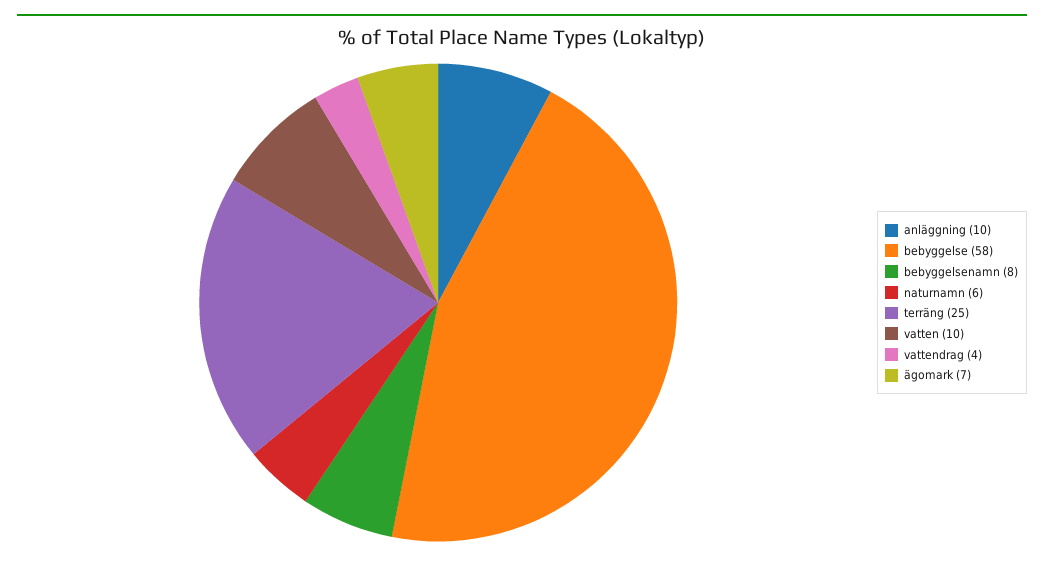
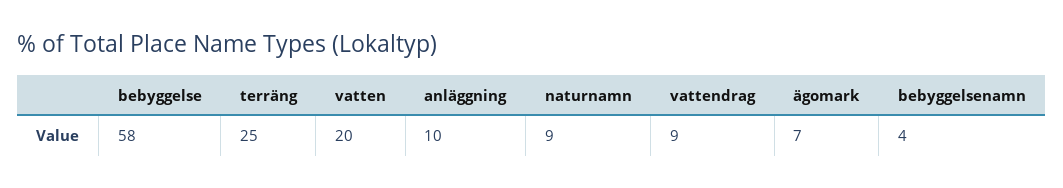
  {
    "anläggning": 10,
    "bebyggelse": 58,
-   "bebyggelsenamn": 8,
+   "bebyggelsenamn": 4,
-   "naturnamn": 6,
+   "naturnamn": 9,
    "terräng": 25,
-   "vatten": 10,
+   "vatten": 20,
-   "vattendrag": 4,
+   "vattendrag": 9,
    "ägomark": 7
  }

